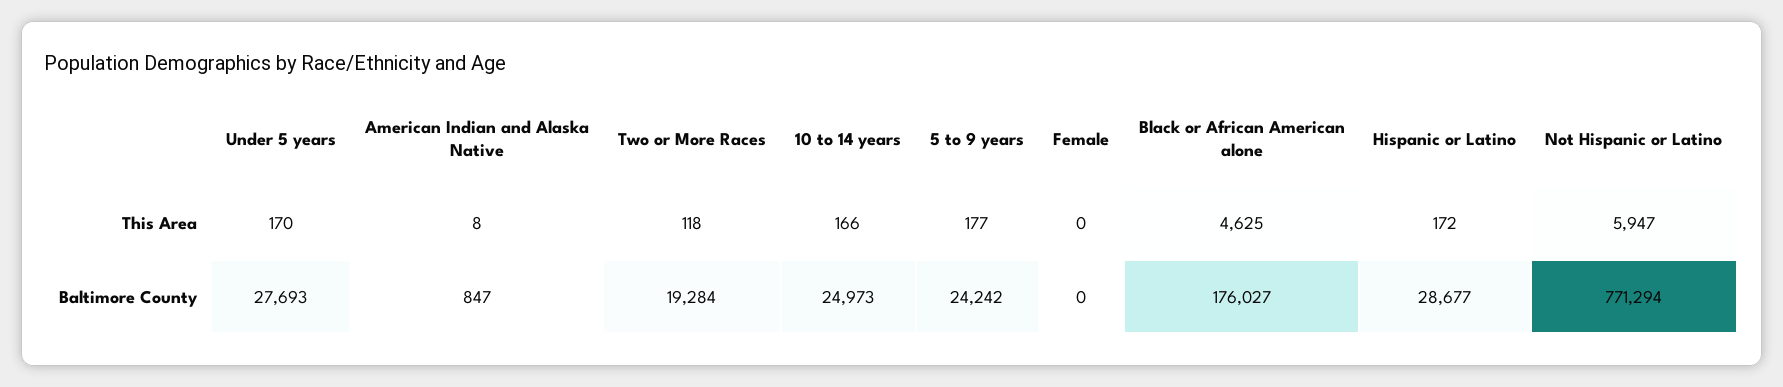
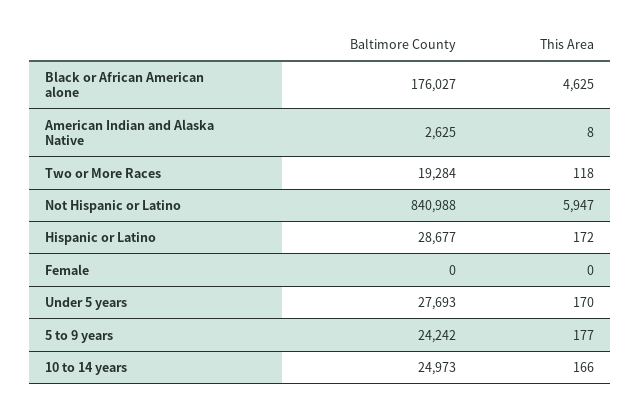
  {
    "Under 5 years": {
      "This Area": 170,
      "Baltimore County": 27693
    },
    "American Indian and Alaska Native": {
      "This Area": 8,
-     "Baltimore County": 847
+     "Baltimore County": 2625
    },
    "Two or More Races": {
      "This Area": 118,
      "Baltimore County": 19284
    },
    "10 to 14 years": {
      "This Area": 166,
      "Baltimore County": 24973
    },
    "5 to 9 years": {
      "This Area": 177,
      "Baltimore County": 24242
    },
    "Female": {
      "This Area": 0,
      "Baltimore County": 0
    },
    "Black or African American alone": {
      "This Area": 4625,
      "Baltimore County": 176027
    },
    "Hispanic or Latino": {
      "This Area": 172,
      "Baltimore County": 28677
    },
    "Not Hispanic or Latino": {
      "This Area": 5947,
-     "Baltimore County": 771294
+     "Baltimore County": 840988
    }
  }

